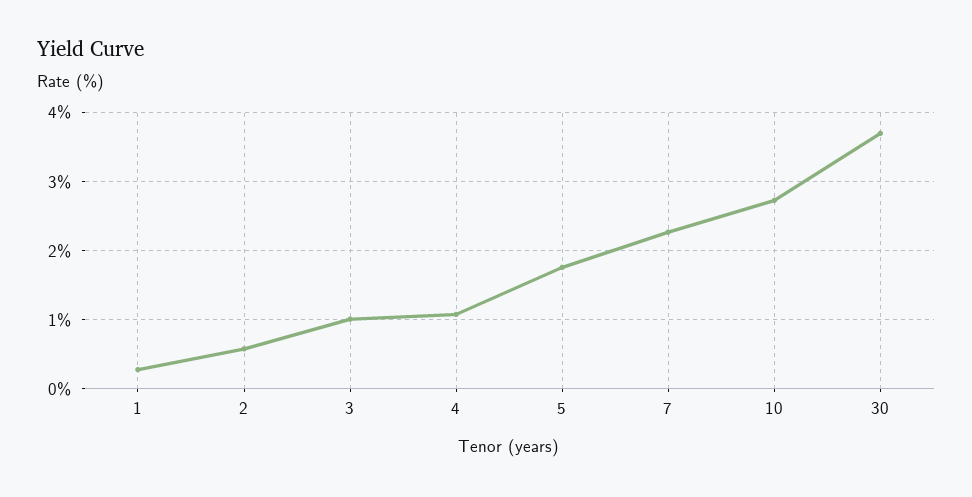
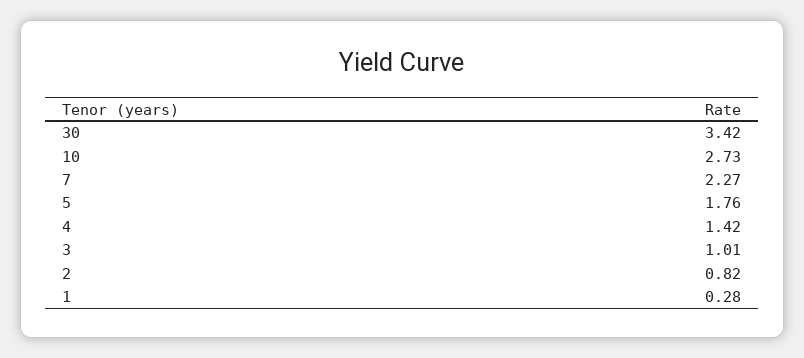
  {
    "1": 0.28,
-   "2": 0.6,
+   "2": 0.82,
    "3": 1.01,
-   "4": 1.1,
+   "4": 1.42,
    "5": 1.76,
    "7": 2.27,
    "10": 2.73,
-   "30": 3.7
+   "30": 3.42
  }

